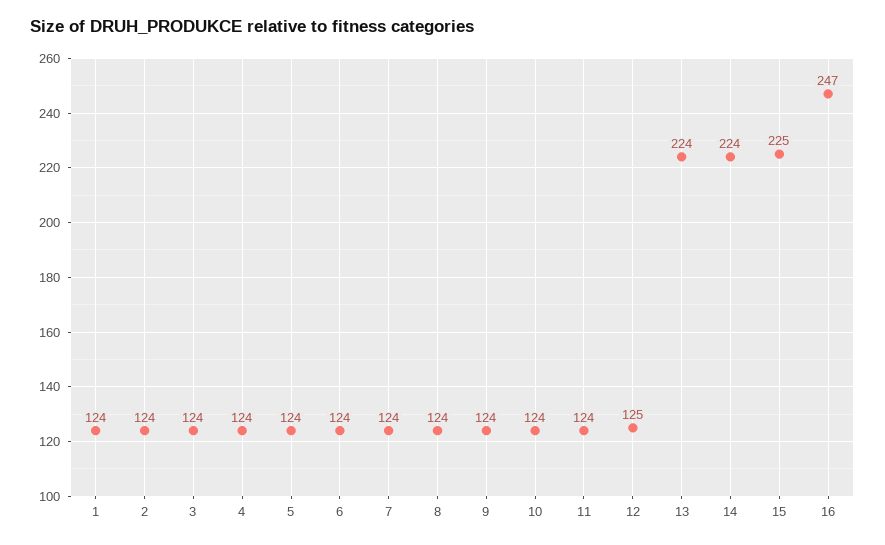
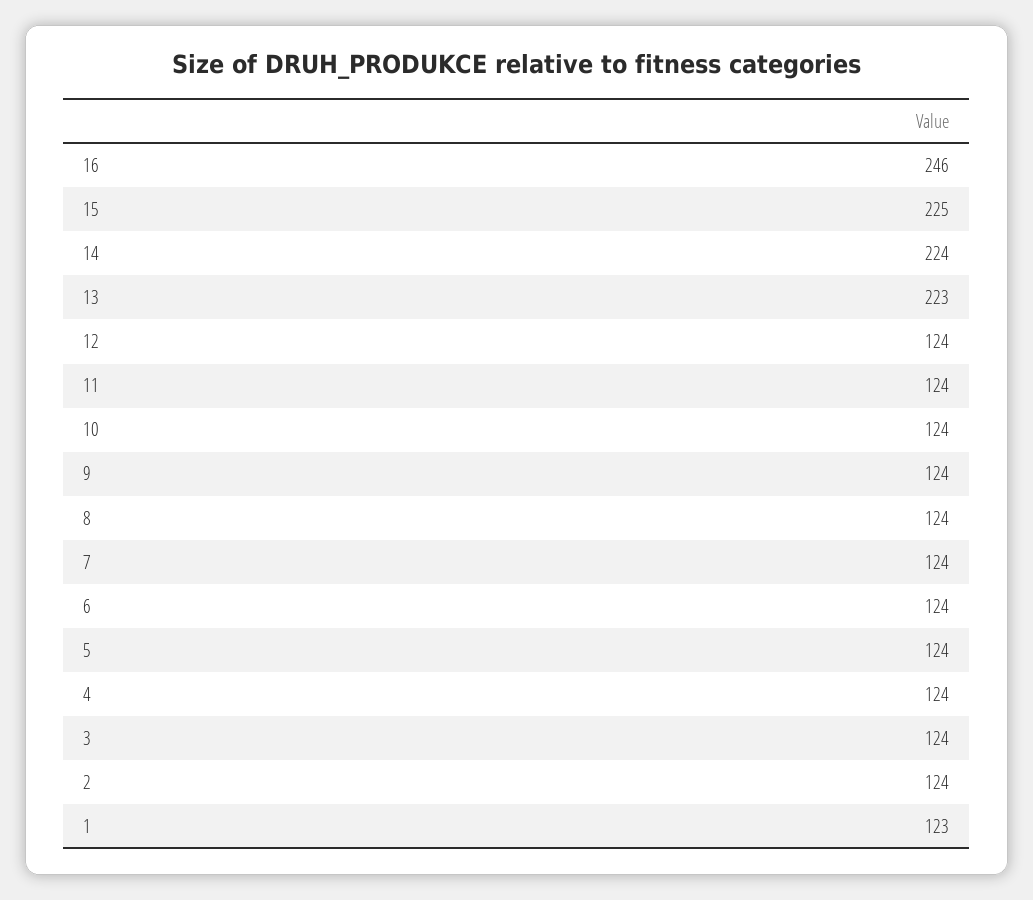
  {
-   "1": 124,
+   "1": 123,
    "2": 124,
    "3": 124,
    "4": 124,
    "5": 124,
    "6": 124,
    "7": 124,
    "8": 124,
    "9": 124,
    "10": 124,
    "11": 124,
-   "12": 125,
+   "12": 124,
-   "13": 224,
+   "13": 223,
    "14": 224,
    "15": 225,
-   "16": 247
+   "16": 246
  }

